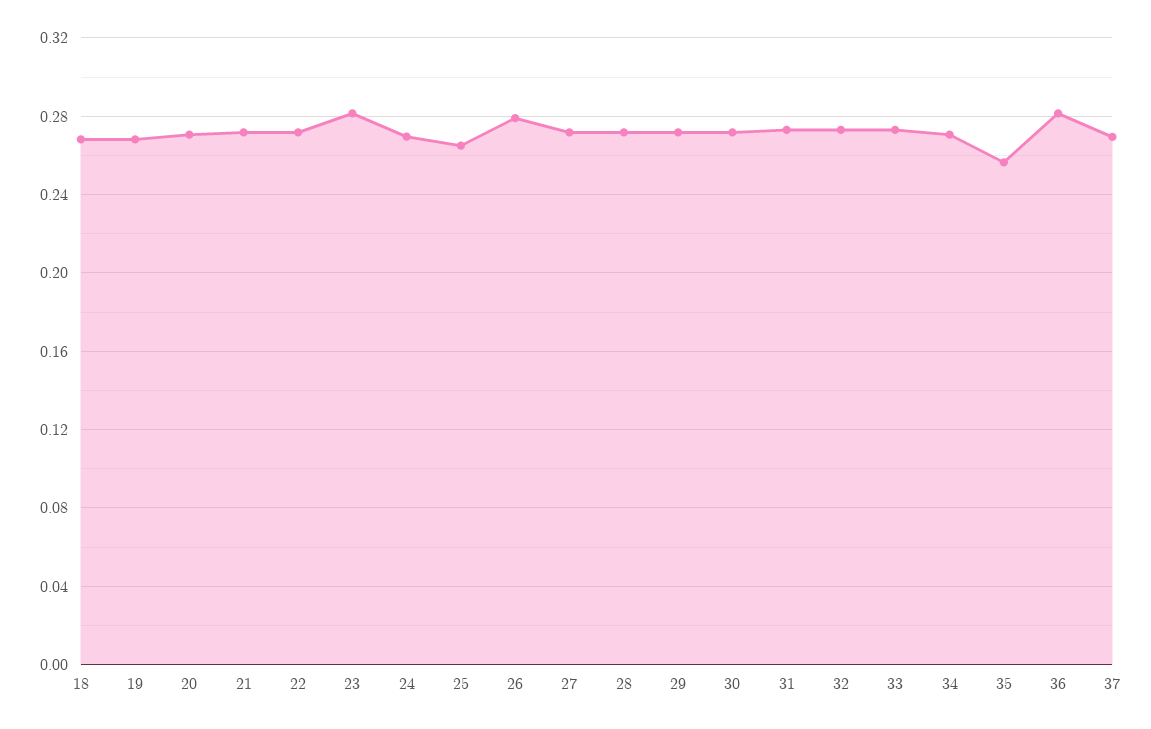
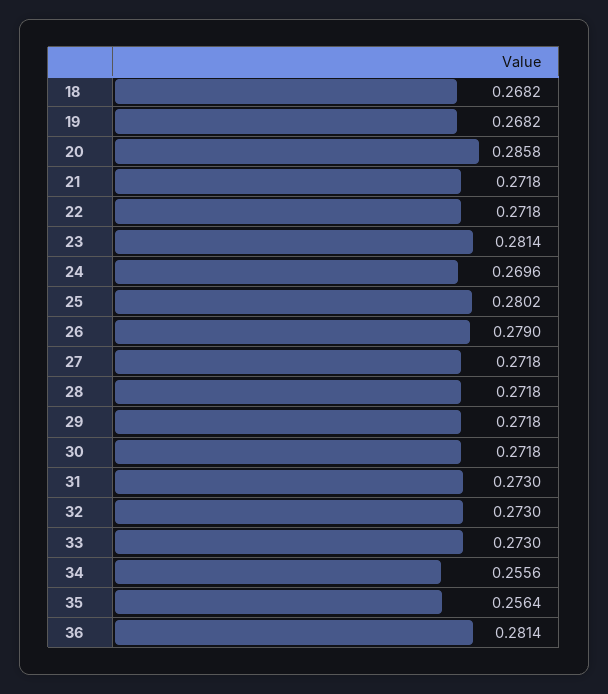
  {
    "18": 0.2682,
    "19": 0.2682,
-   "20": 0.27,
+   "20": 0.2858,
    "21": 0.2718,
    "22": 0.2718,
    "23": 0.2814,
    "24": 0.2696,
-   "25": 0.265,
+   "25": 0.2802,
    "26": 0.279,
    "27": 0.2718,
    "28": 0.2718,
    "29": 0.2718,
    "30": 0.2718,
    "31": 0.273,
    "32": 0.273,
    "33": 0.273,
-   "34": 0.27,
+   "34": 0.2556,
    "35": 0.2564,
-   "36": 0.2814,
+   "36": 0.2814
-   "37": 0.27
  }

